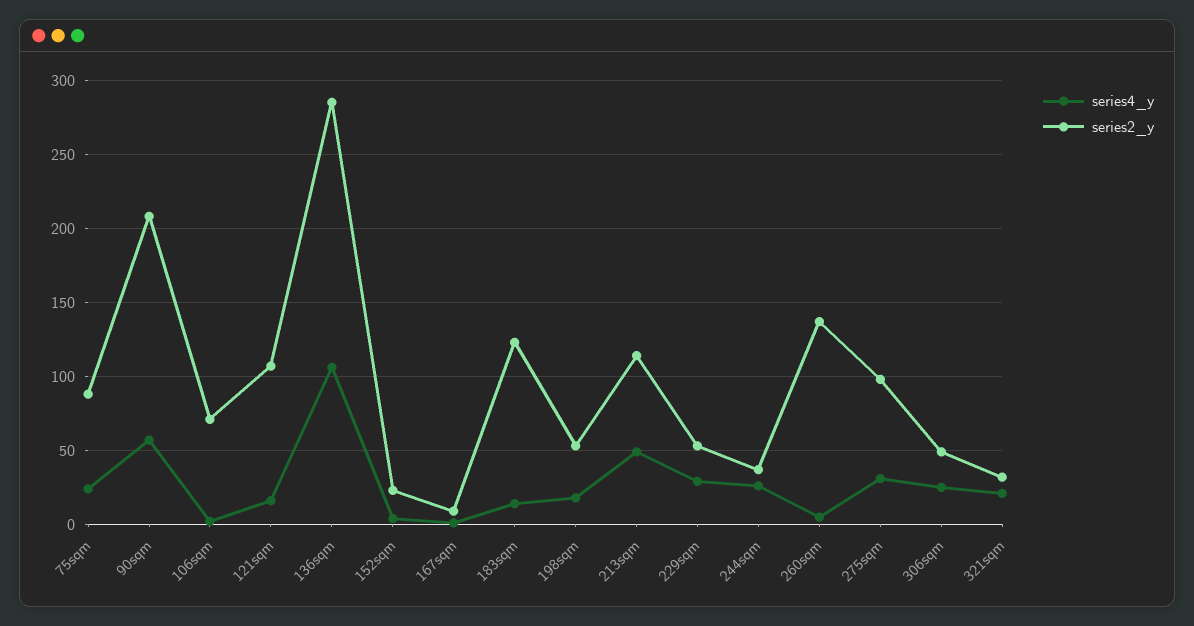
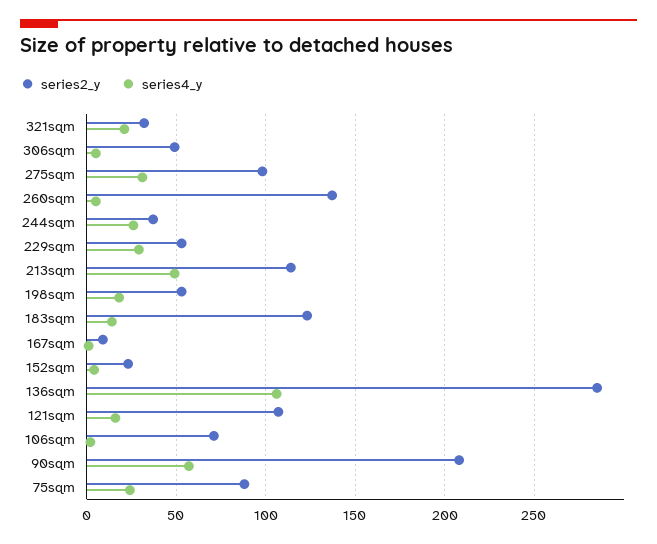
  {
    "series4_y": {
      "75sqm": 25,
      "90sqm": 55,
      "106sqm": 0,
      "121sqm": 15,
      "136sqm": 105,
      "152sqm": 5,
      "167sqm": 0,
      "183sqm": 15,
      "198sqm": 20,
      "213sqm": 50,
      "229sqm": 30,
      "244sqm": 25,
      "260sqm": 5,
      "275sqm": 30,
-     "306sqm": 25,
+     "306sqm": 5,
      "321sqm": 20
    },
    "series2_y": {
      "75sqm": 90,
      "90sqm": 210,
      "106sqm": 70,
      "121sqm": 105,
      "136sqm": 285,
      "152sqm": 25,
      "167sqm": 10,
      "183sqm": 125,
      "198sqm": 55,
      "213sqm": 115,
      "229sqm": 55,
      "244sqm": 35,
      "260sqm": 135,
      "275sqm": 100,
      "306sqm": 50,
      "321sqm": 30
    }
  }

